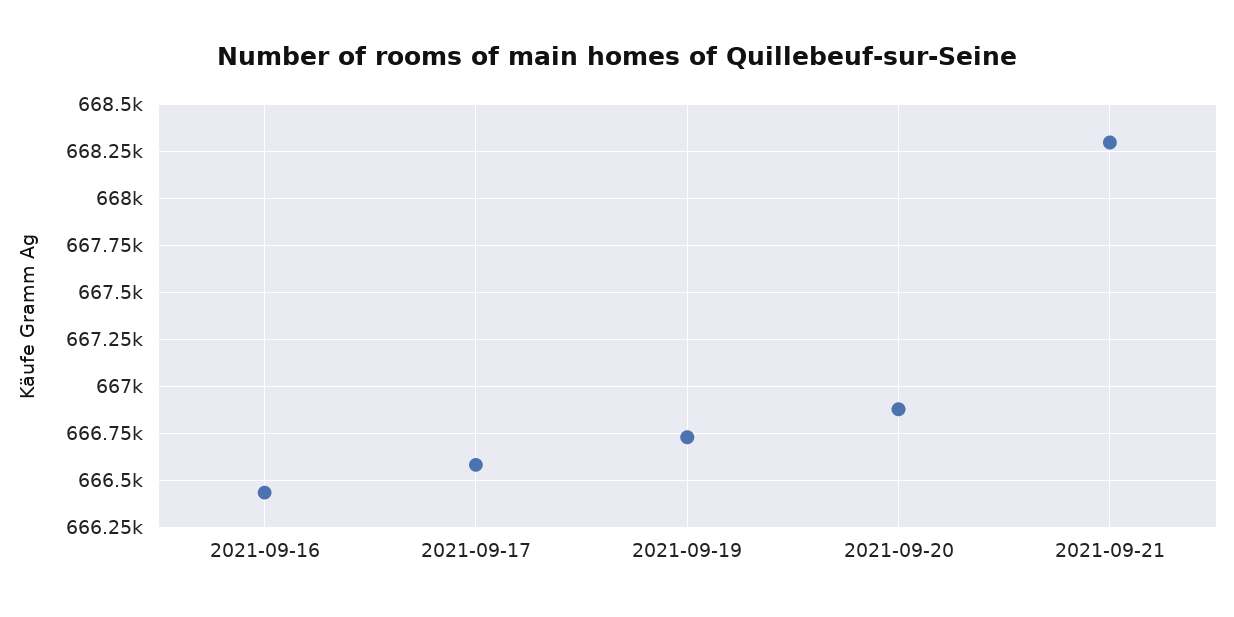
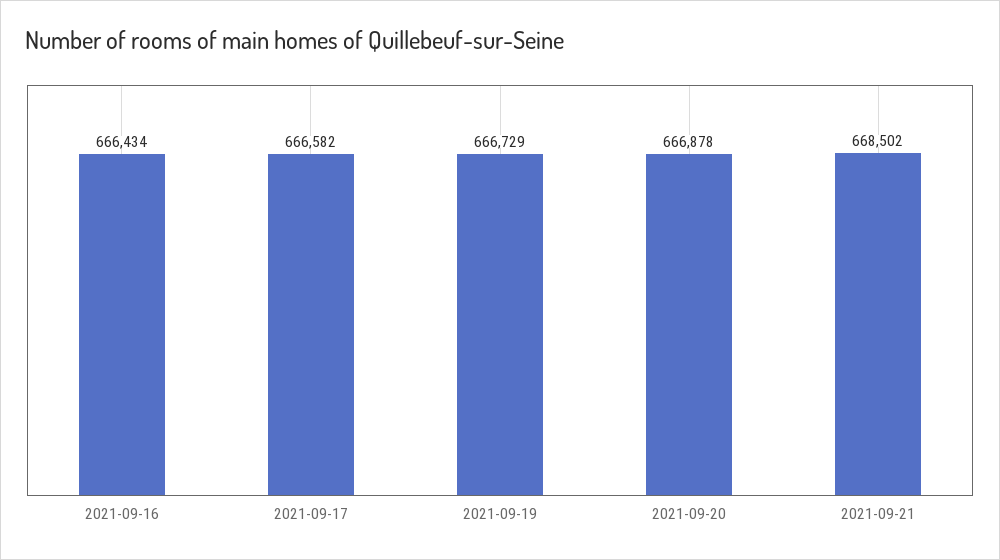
  {
    "2021-09-16": 666434,
    "2021-09-17": 666582,
    "2021-09-19": 666729,
    "2021-09-20": 666878,
-   "2021-09-21": 668300
+   "2021-09-21": 668502
  }

